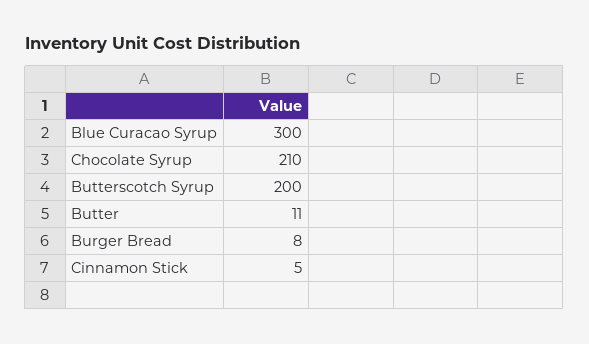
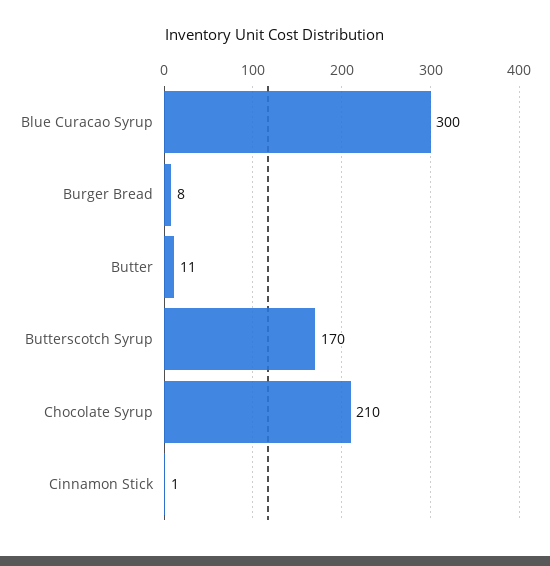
  {
    "Blue Curacao Syrup": 300,
    "Chocolate Syrup": 210,
-   "Butterscotch Syrup": 200,
+   "Butterscotch Syrup": 170,
    "Butter": 11,
    "Burger Bread": 8,
-   "Cinnamon Stick": 5
+   "Cinnamon Stick": 1
  }

